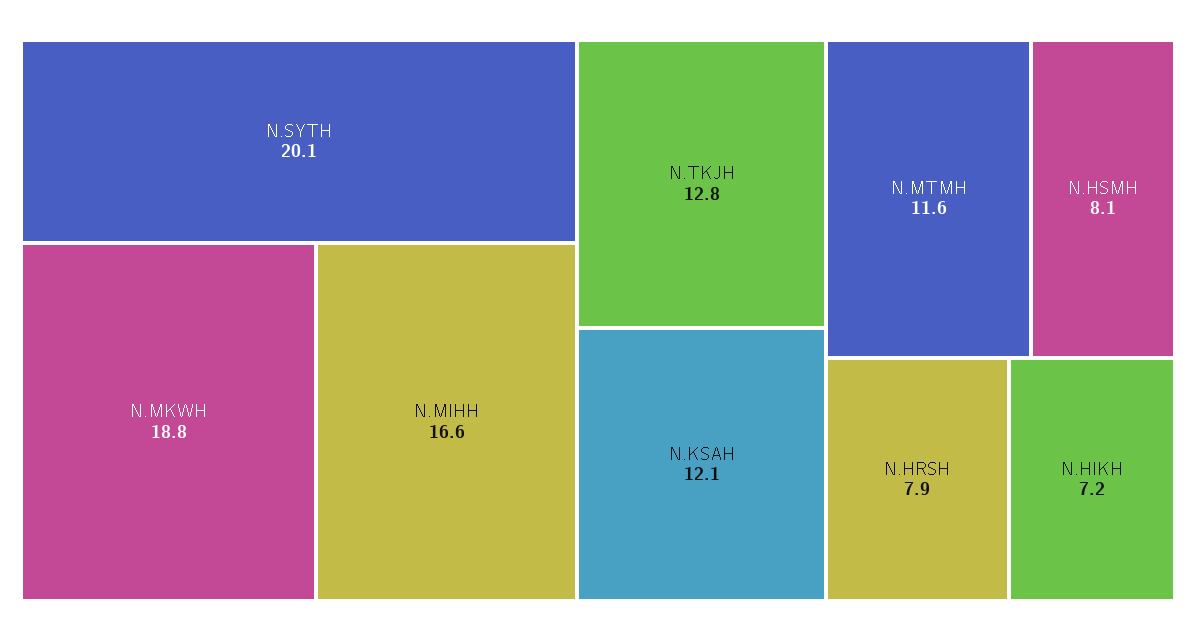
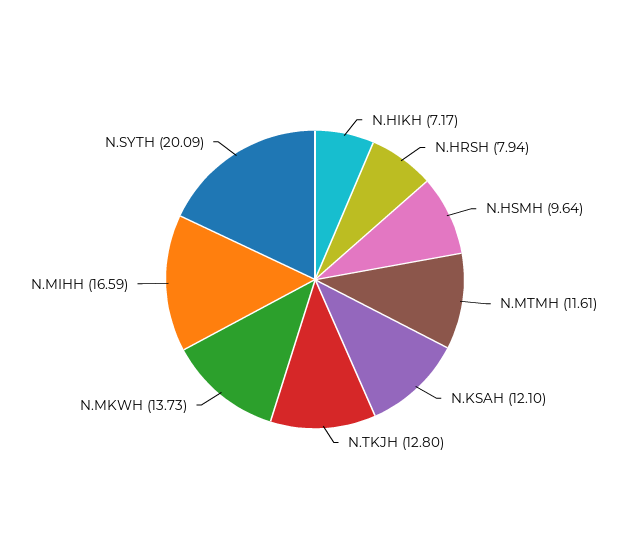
  {
    "N.SYTH": 20.09,
-   "N.MKWH": 18.8,
+   "N.MKWH": 13.73,
    "N.MIHH": 16.59,
    "N.TKJH": 12.8,
    "N.KSAH": 12.1,
    "N.MTMH": 11.61,
-   "N.HSMH": 8.1,
+   "N.HSMH": 9.64,
    "N.HRSH": 7.94,
    "N.HIKH": 7.17
  }

